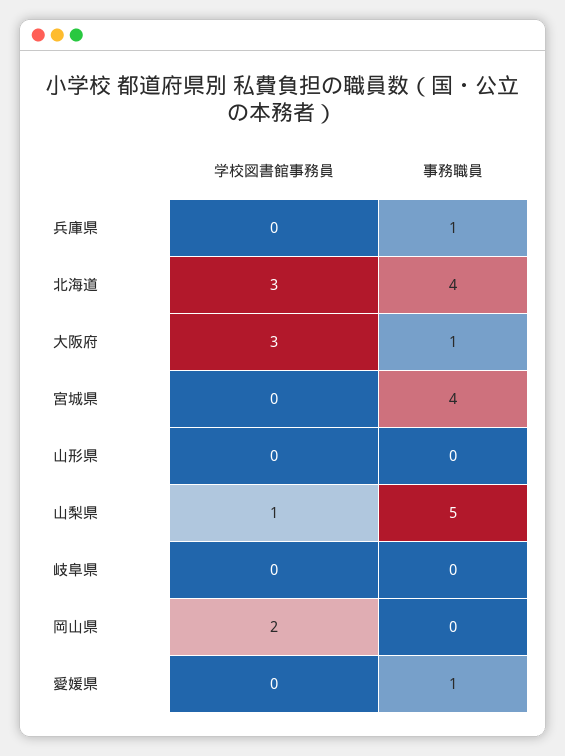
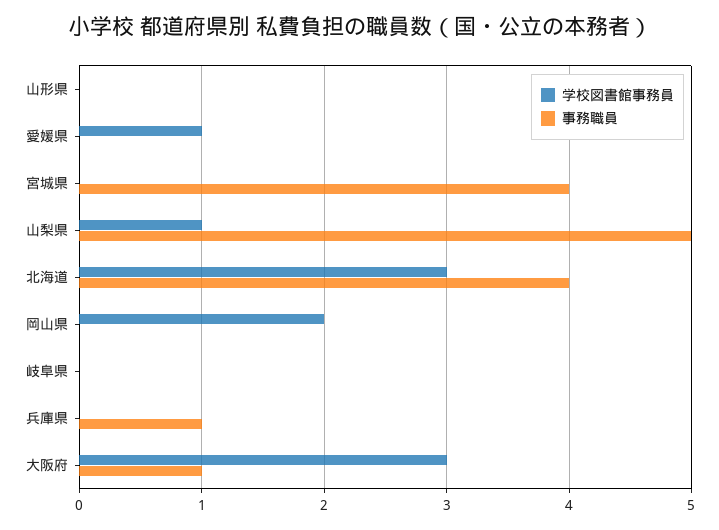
  {
    "学校図書館事務員": {
      "兵庫県": 0,
      "北海道": 3,
      "大阪府": 3,
      "宮城県": 0,
      "山形県": 0,
      "山梨県": 1,
      "岐阜県": 0,
      "岡山県": 2,
-     "愛媛県": 0
+     "愛媛県": 1
    },
    "事務職員": {
      "兵庫県": 1,
      "北海道": 4,
      "大阪府": 1,
      "宮城県": 4,
      "山形県": 0,
      "山梨県": 5,
      "岐阜県": 0,
      "岡山県": 0,
-     "愛媛県": 1
+     "愛媛県": 0
    }
  }

